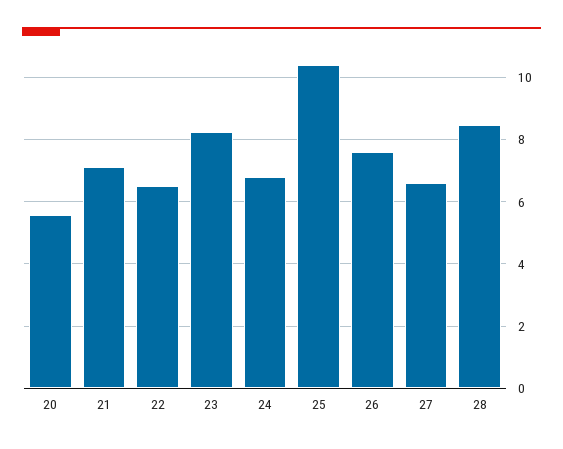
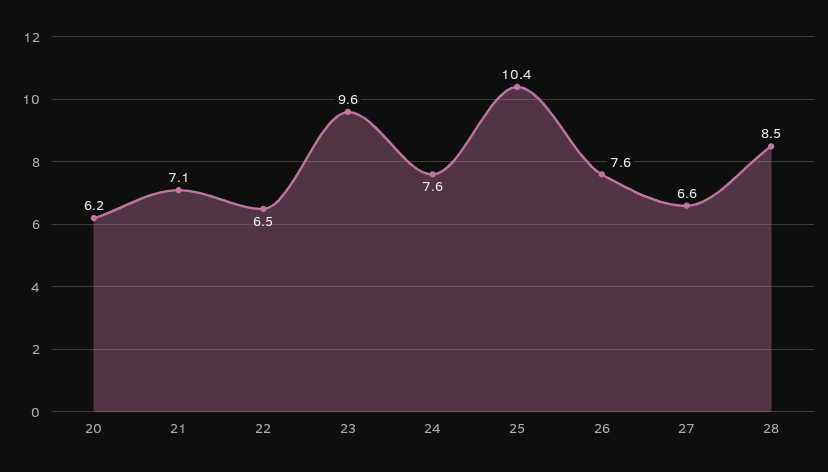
  {
-   "20": 5.6,
+   "20": 6.2,
    "21": 7.1,
    "22": 6.5,
-   "23": 8.2,
+   "23": 9.6,
-   "24": 6.8,
+   "24": 7.6,
    "25": 10.4,
    "26": 7.6,
    "27": 6.6,
    "28": 8.5
  }

